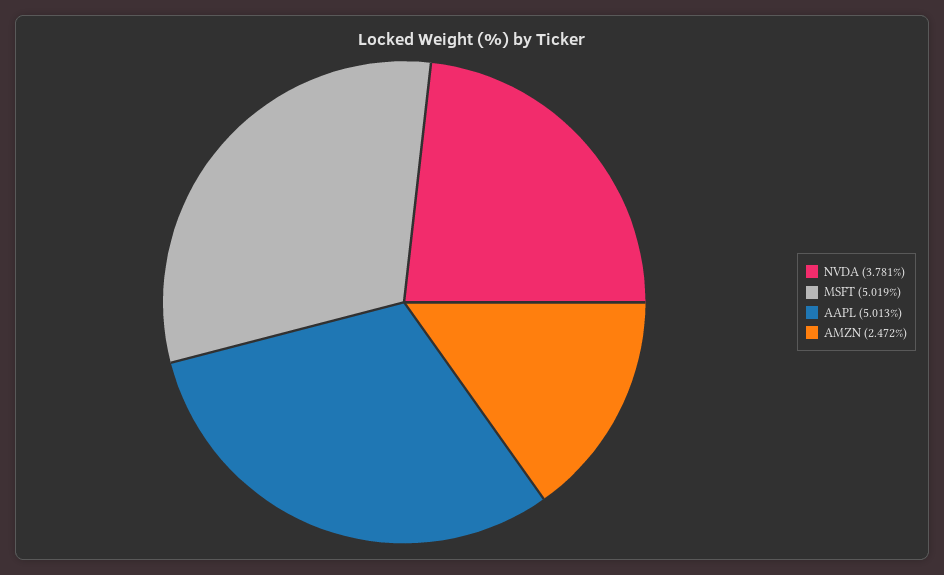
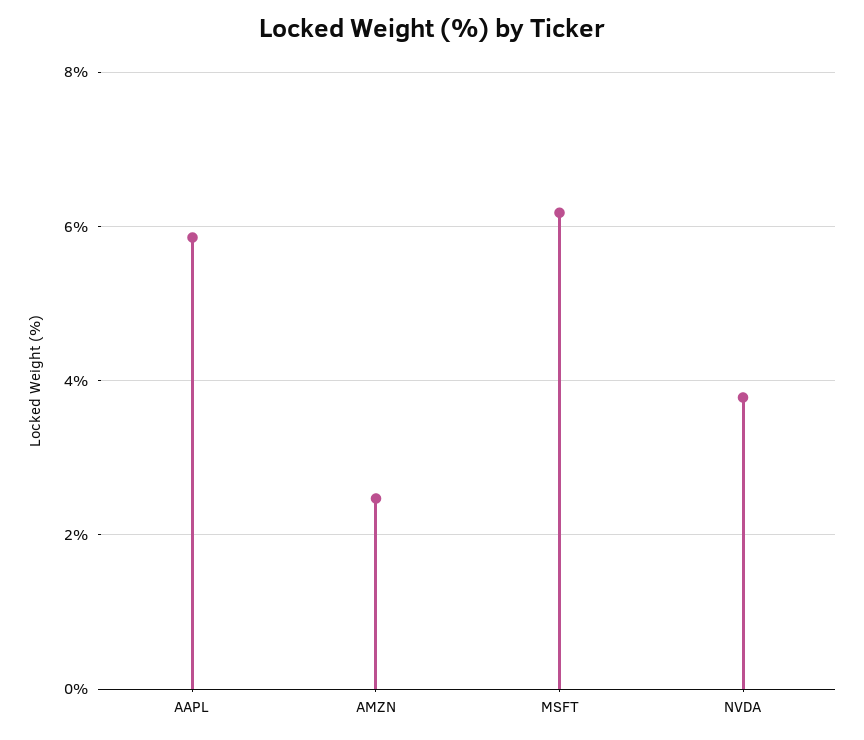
  {
    "NVDA": 3.781,
-   "MSFT": 5.019,
+   "MSFT": 6.2,
-   "AAPL": 5.013,
+   "AAPL": 5.8,
    "AMZN": 2.472
  }

